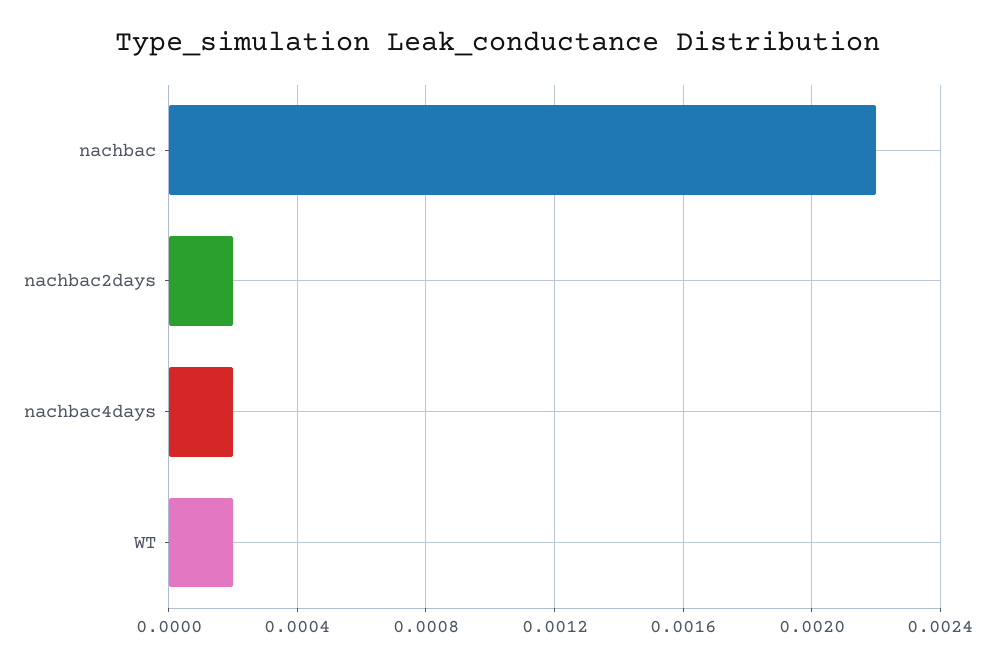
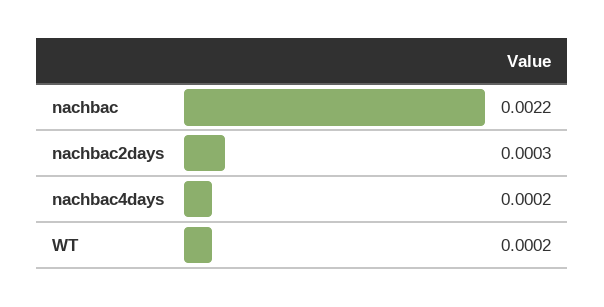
  {
    "nachbac": 0.0022,
-   "nachbac2days": 0.0002,
+   "nachbac2days": 0.0003,
    "nachbac4days": 0.0002,
    "WT": 0.0002
  }

